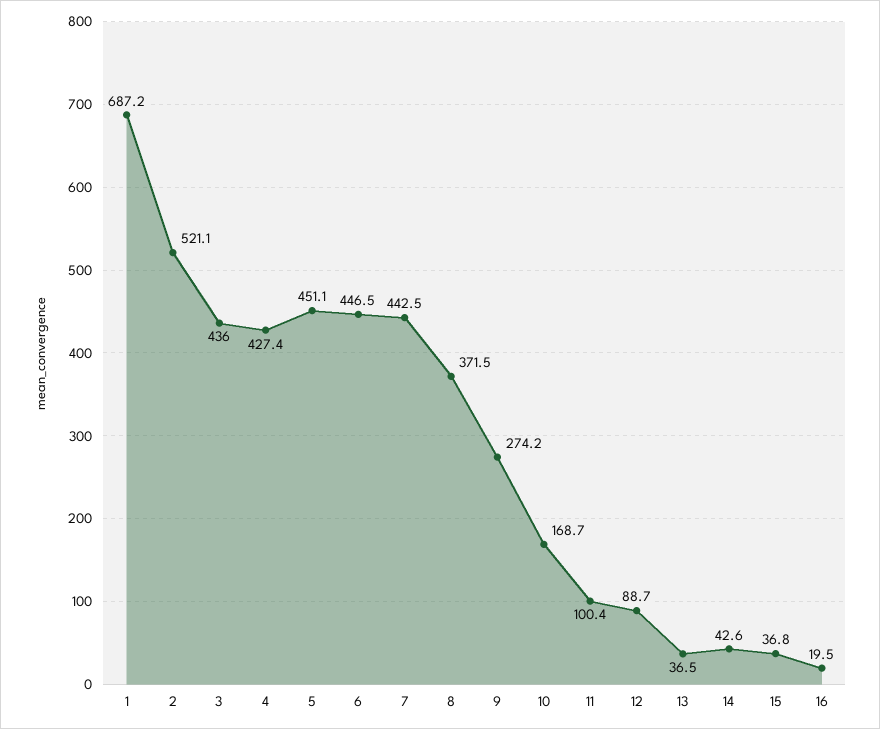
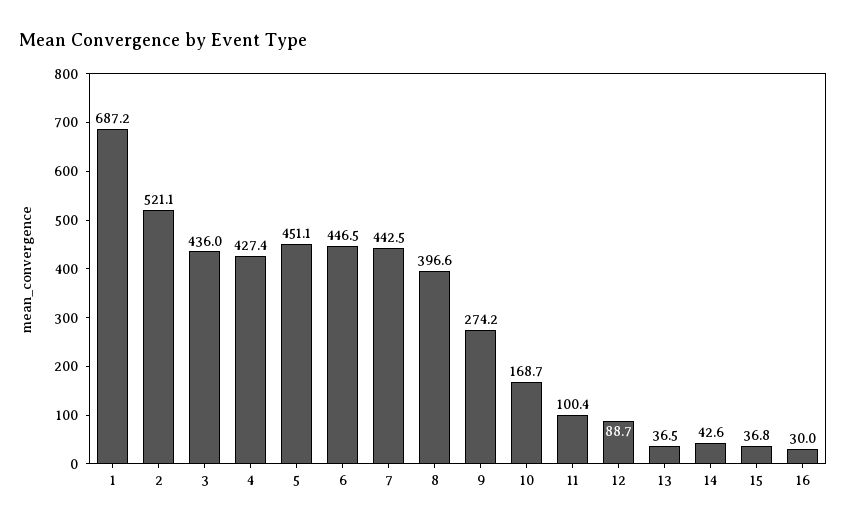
  {
    "1": 687.2,
    "2": 521.1,
    "3": 436,
    "4": 427.4,
    "5": 451.1,
    "6": 446.5,
    "7": 442.5,
-   "8": 371.5,
+   "8": 396.6,
    "9": 274.2,
    "10": 168.7,
    "11": 100.4,
    "12": 88.7,
    "13": 36.5,
    "14": 42.6,
    "15": 36.8,
-   "16": 19.5
+   "16": 30
  }

